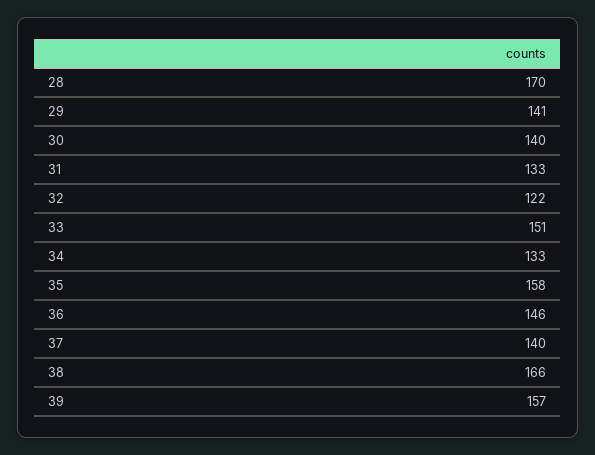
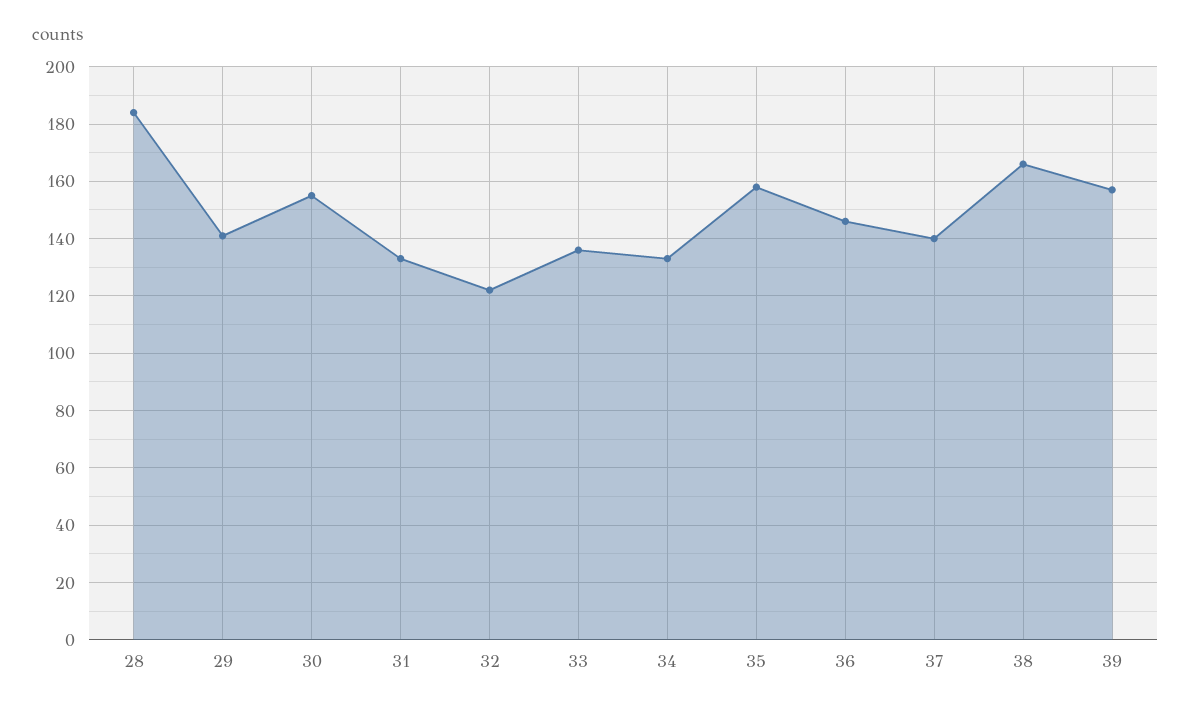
  {
-   "28": 170,
+   "28": 185,
    "29": 141,
-   "30": 140,
+   "30": 155,
    "31": 133,
    "32": 122,
-   "33": 151,
+   "33": 135,
    "34": 133,
    "35": 158,
    "36": 146,
    "37": 140,
    "38": 166,
    "39": 157
  }

